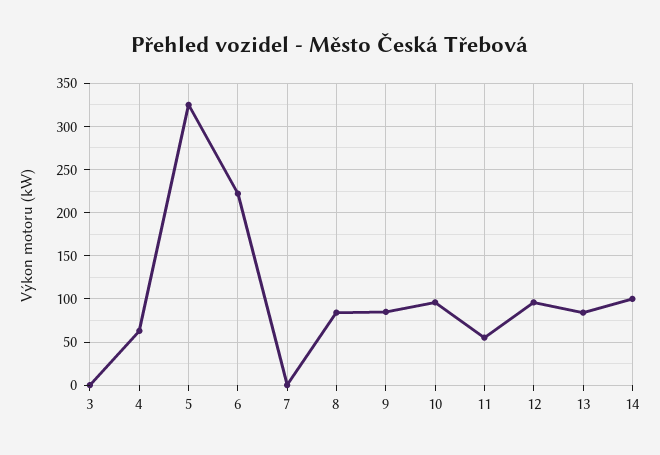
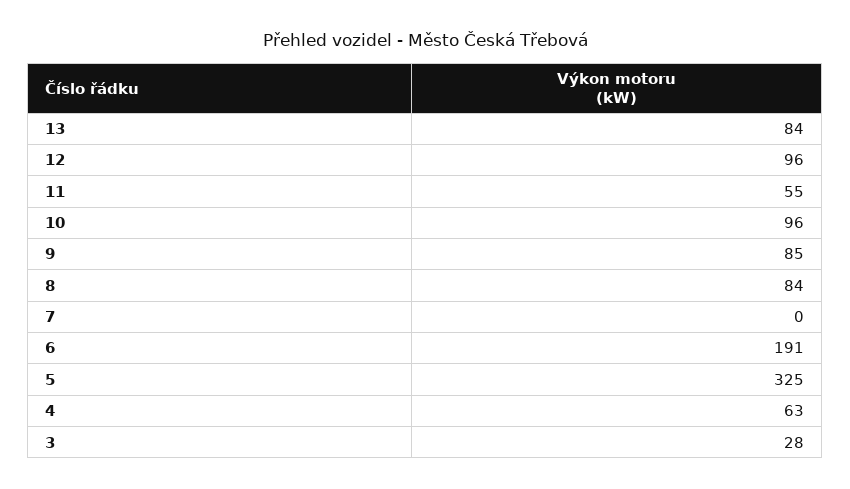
  {
-   "3": 0,
+   "3": 28,
    "4": 63,
    "5": 325,
-   "6": 220,
+   "6": 191,
    "7": 0,
    "8": 84,
    "9": 85,
    "10": 96,
    "11": 55,
    "12": 96,
-   "13": 84,
+   "13": 84
-   "14": 100
  }

